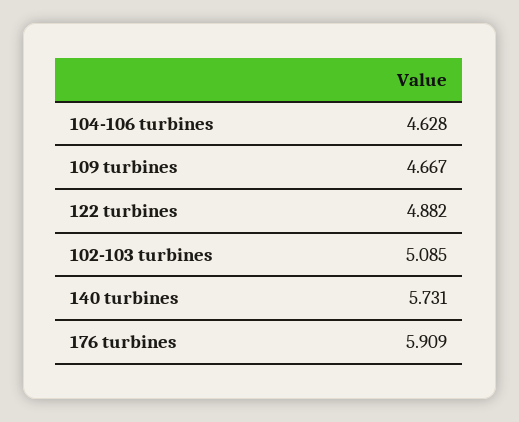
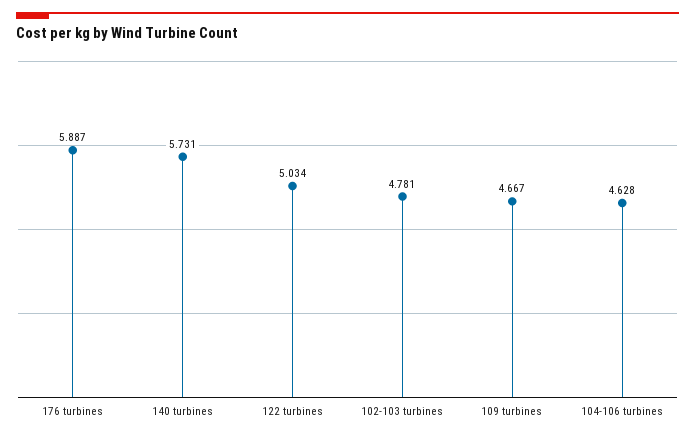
  {
    "104-106 turbines": 4.628,
    "109 turbines": 4.667,
-   "122 turbines": 4.882,
+   "122 turbines": 5.034,
-   "102-103 turbines": 5.085,
+   "102-103 turbines": 4.781,
    "140 turbines": 5.731,
-   "176 turbines": 5.909
+   "176 turbines": 5.887
  }

